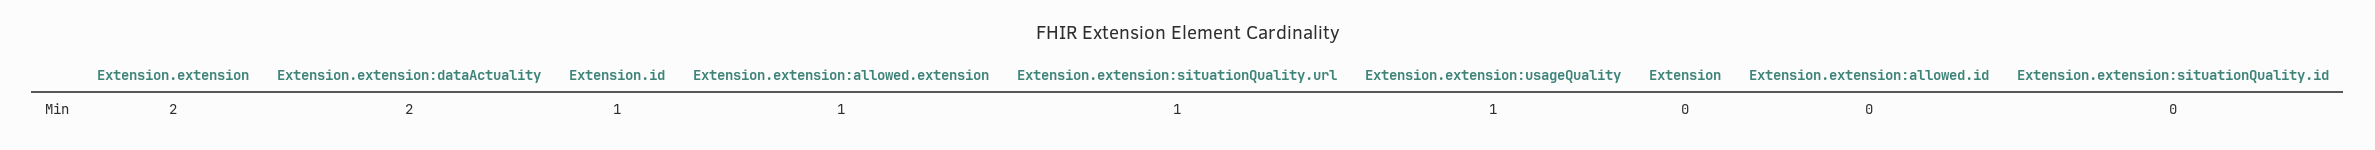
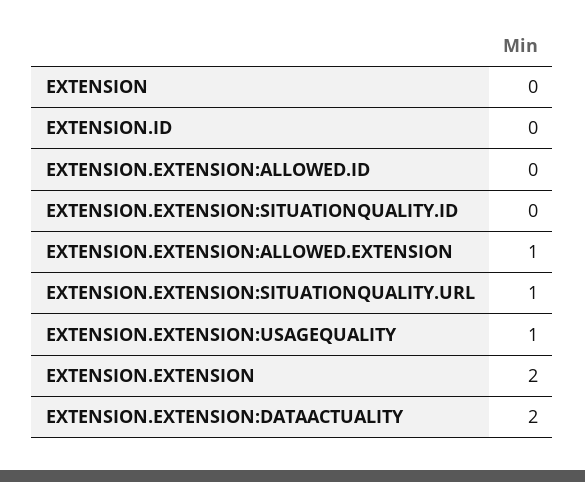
  {
    "Extension.extension": 2,
    "Extension.extension:dataActuality": 2,
-   "Extension.id": 1,
+   "Extension.id": 0,
    "Extension.extension:allowed.extension": 1,
    "Extension.extension:situationQuality.url": 1,
    "Extension.extension:usageQuality": 1,
    "Extension": 0,
    "Extension.extension:allowed.id": 0,
    "Extension.extension:situationQuality.id": 0
  }

